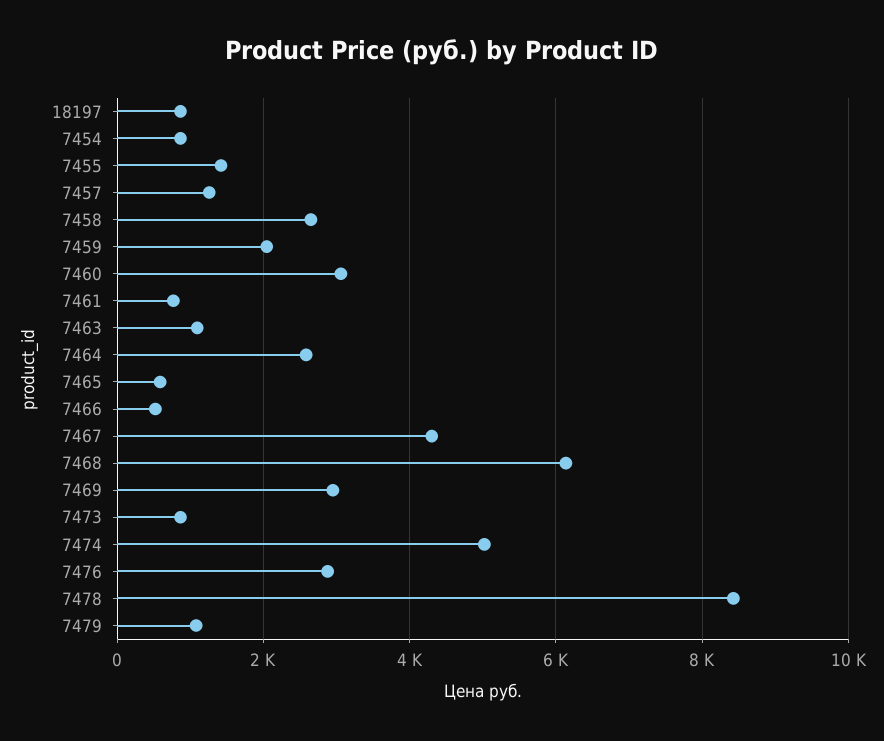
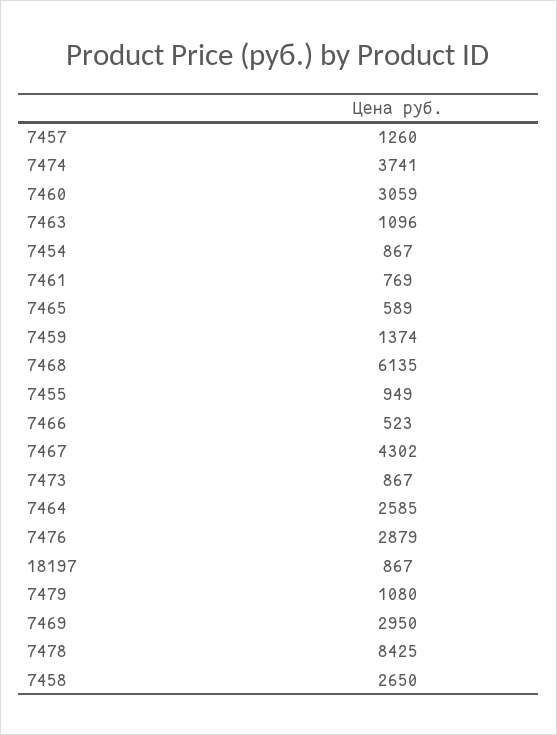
  {
    "18197": 867,
    "7454": 867,
-   "7455": 1400,
+   "7455": 949,
    "7457": 1260,
    "7458": 2650,
-   "7459": 2000,
+   "7459": 1374,
    "7460": 3059,
    "7461": 769,
    "7463": 1096,
    "7464": 2585,
    "7465": 589,
    "7466": 523,
    "7467": 4302,
    "7468": 6135,
    "7469": 2950,
    "7473": 867,
-   "7474": 5000,
+   "7474": 3741,
    "7476": 2879,
    "7478": 8425,
    "7479": 1080
  }

